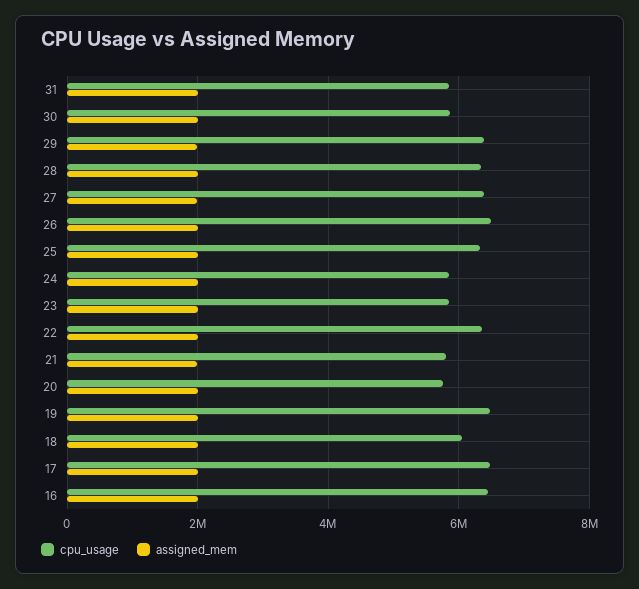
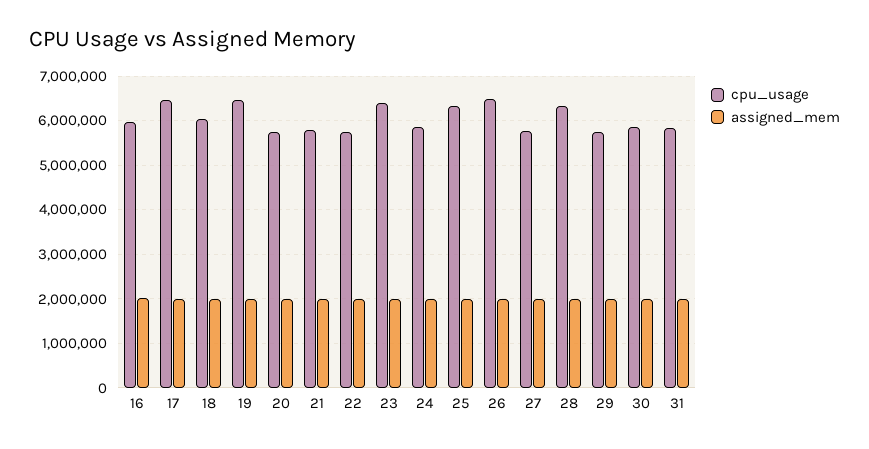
  {
    "cpu_usage": {
      "31": 5800000,
      "30": 5800000,
-     "29": 6400000,
+     "29": 5800000,
      "28": 6400000,
-     "27": 6400000,
+     "27": 5800000,
      "26": 6400000,
      "25": 6400000,
      "24": 5800000,
-     "23": 5800000,
+     "23": 6400000,
-     "22": 6400000,
+     "22": 5800000,
      "21": 5800000,
      "20": 5800000,
      "19": 6400000,
      "18": 6000000,
      "17": 6400000,
-     "16": 6400000
+     "16": 6000000
    },
    "assigned_mem": {
      "31": 2000000,
      "30": 2000000,
      "29": 2000000,
      "28": 2000000,
      "27": 2000000,
      "26": 2000000,
      "25": 2000000,
      "24": 2000000,
      "23": 2000000,
      "22": 2000000,
      "21": 2000000,
      "20": 2000000,
      "19": 2000000,
      "18": 2000000,
      "17": 2000000,
      "16": 2000000
    }
  }

